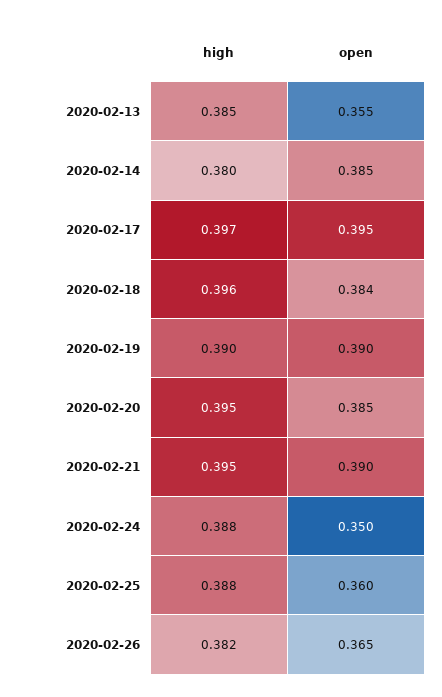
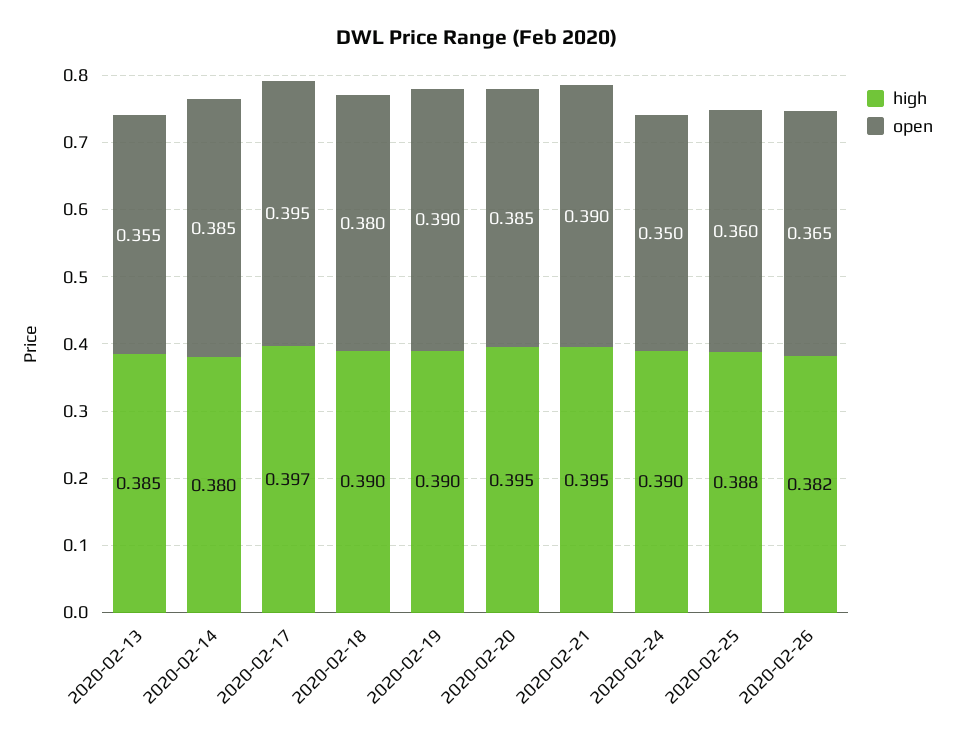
  {
    "high": {
      "2020-02-13": 0.385,
      "2020-02-14": 0.38,
      "2020-02-17": 0.397,
-     "2020-02-18": 0.396,
+     "2020-02-18": 0.39,
      "2020-02-19": 0.39,
      "2020-02-20": 0.395,
      "2020-02-21": 0.395,
-     "2020-02-24": 0.388,
+     "2020-02-24": 0.39,
      "2020-02-25": 0.388,
      "2020-02-26": 0.382
    },
    "open": {
      "2020-02-13": 0.355,
      "2020-02-14": 0.385,
      "2020-02-17": 0.395,
-     "2020-02-18": 0.384,
+     "2020-02-18": 0.38,
      "2020-02-19": 0.39,
      "2020-02-20": 0.385,
      "2020-02-21": 0.39,
      "2020-02-24": 0.35,
      "2020-02-25": 0.36,
      "2020-02-26": 0.365
    }
  }

